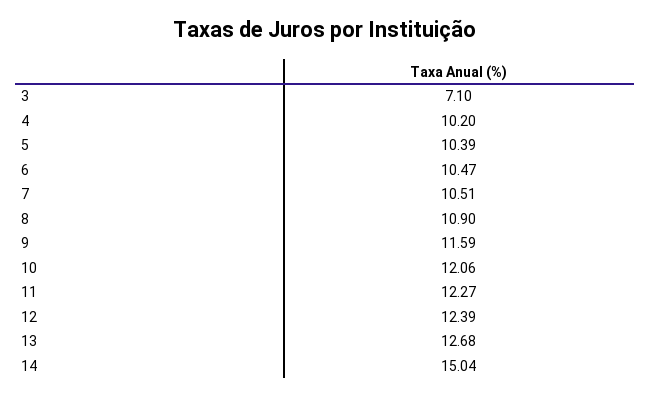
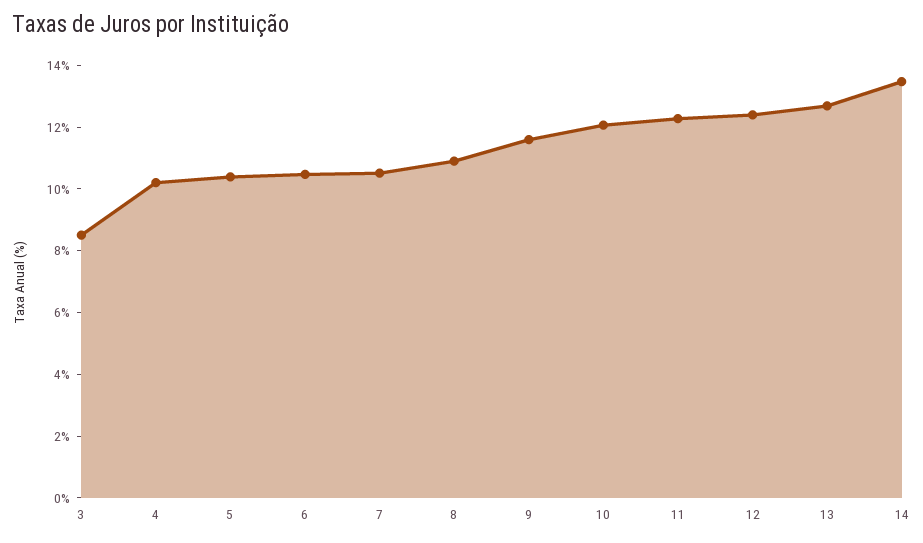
  {
-   "3": 7.1,
+   "3": 8.5,
    "4": 10.2,
    "5": 10.39,
    "6": 10.47,
    "7": 10.51,
    "8": 10.9,
    "9": 11.59,
    "10": 12.06,
    "11": 12.27,
    "12": 12.39,
    "13": 12.68,
-   "14": 15.04
+   "14": 13.5
  }

